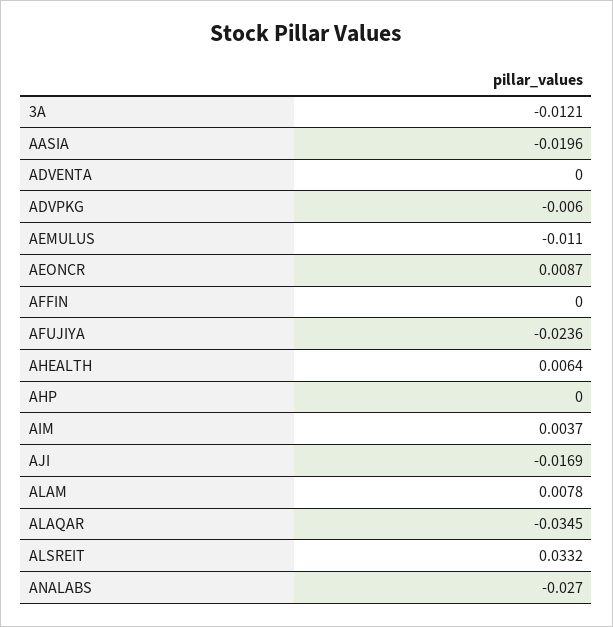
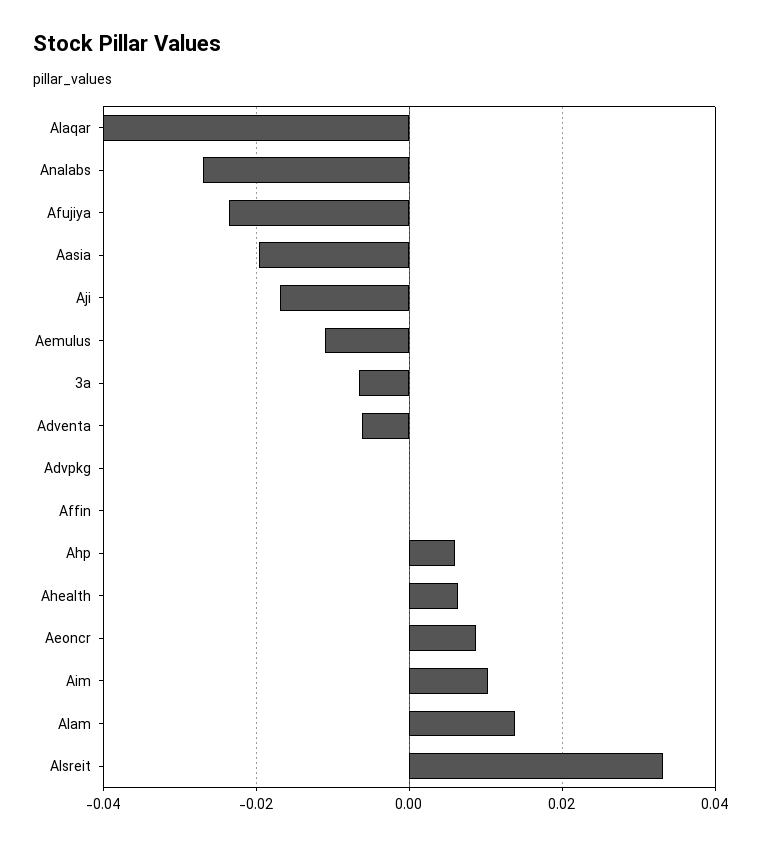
  {
-   "3A": -0.0121,
+   "3A": -0.006,
    "AASIA": -0.0196,
-   "ADVENTA": 0,
+   "ADVENTA": -0.006,
-   "ADVPKG": -0.006,
+   "ADVPKG": 0,
    "AEMULUS": -0.011,
    "AEONCR": 0.0087,
    "AFFIN": 0,
    "AFUJIYA": -0.0236,
    "AHEALTH": 0.0064,
-   "AHP": 0,
+   "AHP": 0.006,
-   "AIM": 0.0037,
+   "AIM": 0.01,
    "AJI": -0.0169,
-   "ALAM": 0.0078,
+   "ALAM": 0.014,
-   "ALAQAR": -0.0345,
+   "ALAQAR": -0.04,
    "ALSREIT": 0.0332,
    "ANALABS": -0.027
  }

